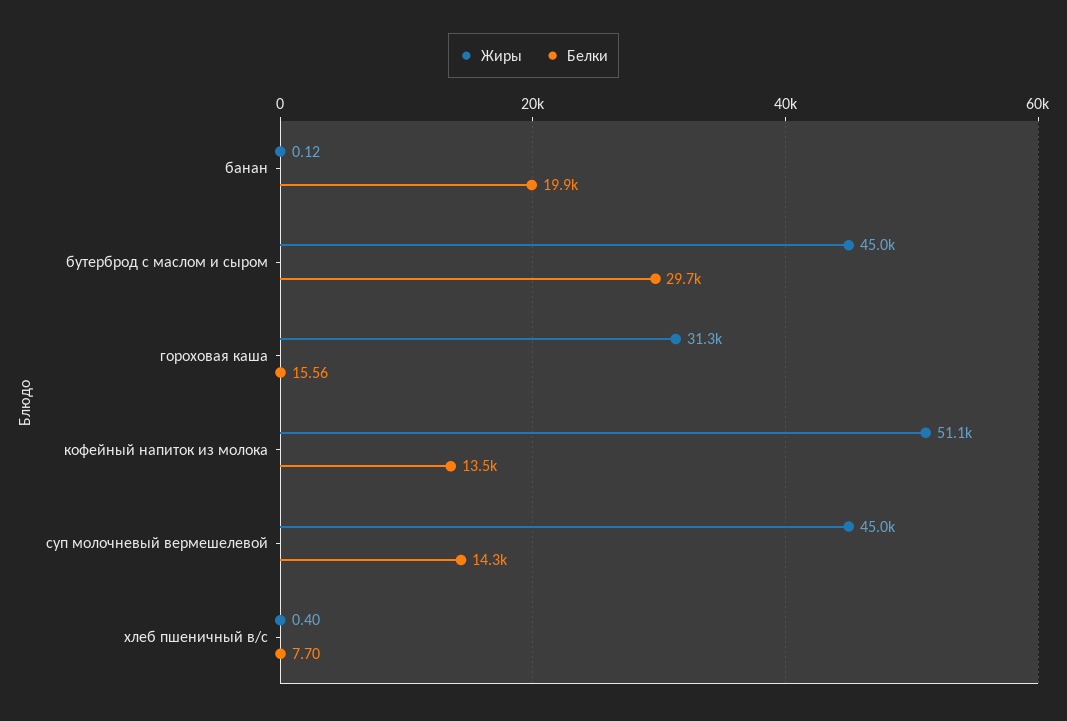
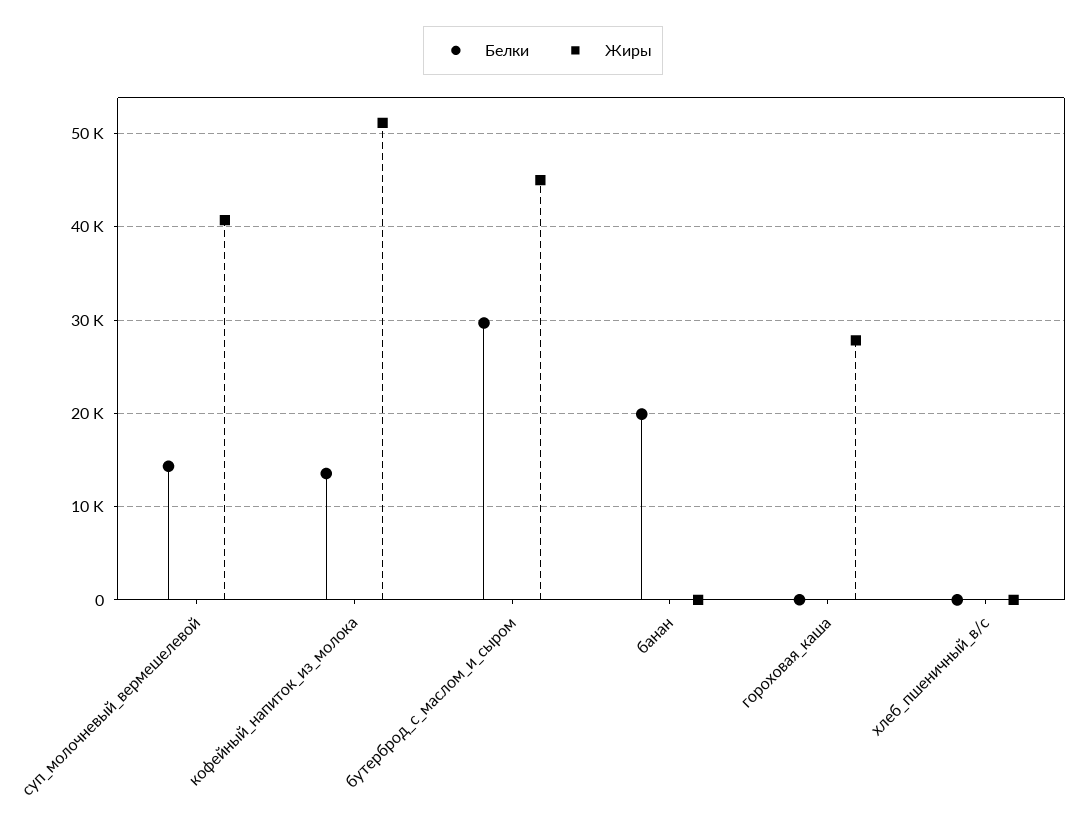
  {
    "Жиры": {
      "банан": 0.12,
      "бутерброд с маслом и сыром": 45000,
-     "гороховая каша": 31300,
+     "гороховая каша": 28000,
      "кофейный напиток из молока": 51100,
-     "суп молочневый вермешелевой": 45000,
+     "суп молочневый вермешелевой": 41000,
      "хлеб пшеничный в/с": 0.4
    },
    "Белки": {
      "банан": 19900,
      "бутерброд с маслом и сыром": 29700,
      "гороховая каша": 15.56,
      "кофейный напиток из молока": 13500,
      "суп молочневый вермешелевой": 14300,
      "хлеб пшеничный в/с": 7.7
    }
  }

